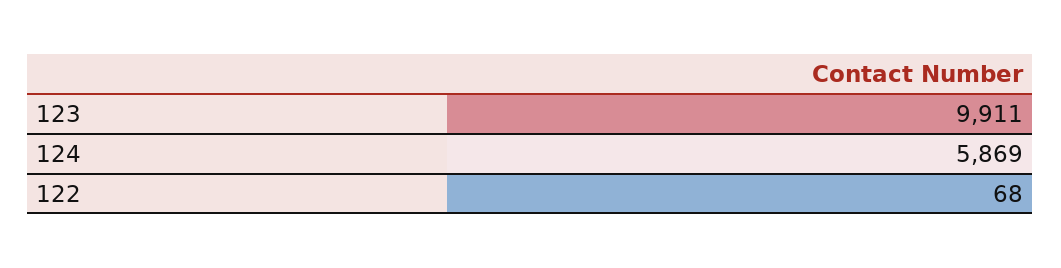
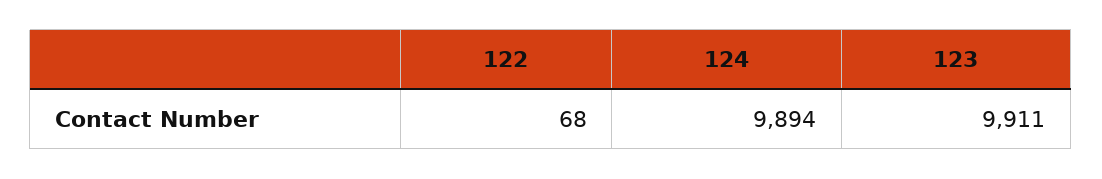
  {
    "123": 9911,
-   "124": 5869,
+   "124": 9894,
    "122": 68
  }

